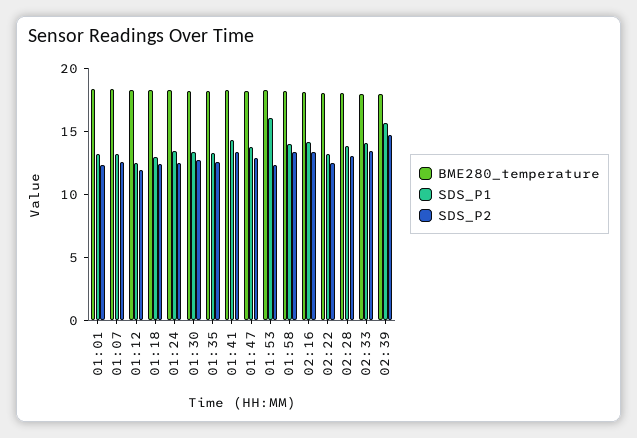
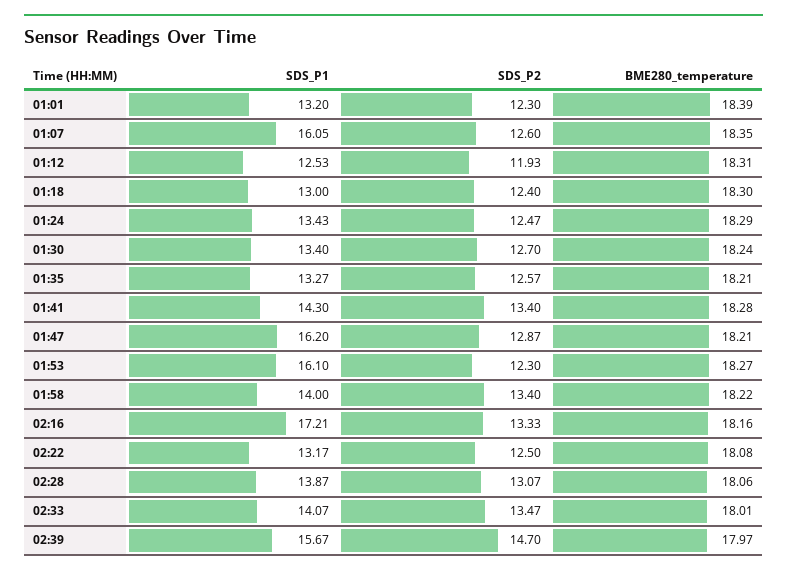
  {
    "BME280_temperature": {
      "01:01": 18.39,
      "01:07": 18.35,
      "01:12": 18.31,
      "01:18": 18.3,
      "01:24": 18.29,
      "01:30": 18.24,
      "01:35": 18.21,
      "01:41": 18.28,
      "01:47": 18.21,
      "01:53": 18.27,
      "01:58": 18.22,
      "02:16": 18.16,
      "02:22": 18.08,
      "02:28": 18.06,
      "02:33": 18.01,
      "02:39": 17.97
    },
    "SDS_P1": {
      "01:01": 13.2,
-     "01:07": 13,
+     "01:07": 16.05,
      "01:12": 12.53,
      "01:18": 13,
      "01:24": 13.43,
      "01:30": 13.4,
      "01:35": 13.27,
      "01:41": 14.3,
-     "01:47": 14,
+     "01:47": 16.2,
      "01:53": 16.1,
      "01:58": 14,
-     "02:16": 14,
+     "02:16": 17.21,
      "02:22": 13.17,
      "02:28": 13.87,
      "02:33": 14.07,
      "02:39": 15.67
    },
    "SDS_P2": {
      "01:01": 12.3,
      "01:07": 12.6,
      "01:12": 11.93,
      "01:18": 12.4,
      "01:24": 12.47,
      "01:30": 12.7,
      "01:35": 12.57,
      "01:41": 13.4,
      "01:47": 12.87,
      "01:53": 12.3,
      "01:58": 13.4,
      "02:16": 13.33,
      "02:22": 12.5,
      "02:28": 13.07,
      "02:33": 13.47,
      "02:39": 14.7
    }
  }

